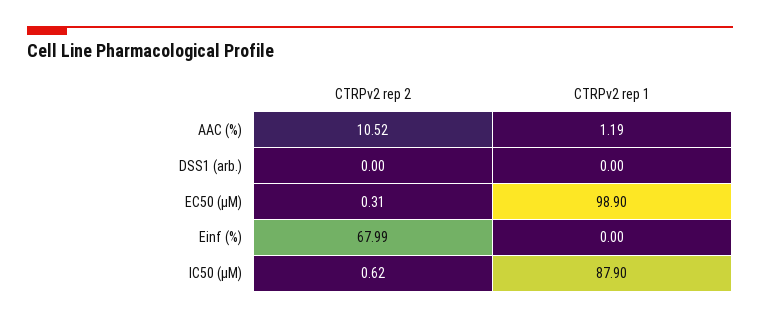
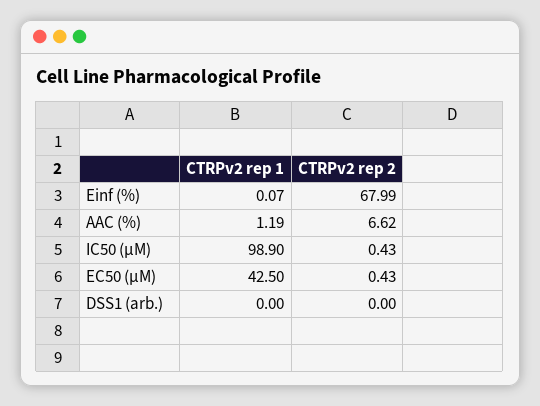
  {
    "CTRPv2 rep 2": {
-     "AAC (%)": 10.52,
+     "AAC (%)": 6.62,
      "DSS1 (arb.)": 0,
-     "EC50 (µM)": 0.31,
+     "EC50 (µM)": 0.43,
      "Einf (%)": 67.99,
-     "IC50 (µM)": 0.62
+     "IC50 (µM)": 0.43
    },
    "CTRPv2 rep 1": {
      "AAC (%)": 1.19,
      "DSS1 (arb.)": 0,
-     "EC50 (µM)": 98.9,
+     "EC50 (µM)": 42.5,
-     "Einf (%)": 0,
+     "Einf (%)": 0.07,
-     "IC50 (µM)": 87.9
+     "IC50 (µM)": 98.9
    }
  }

